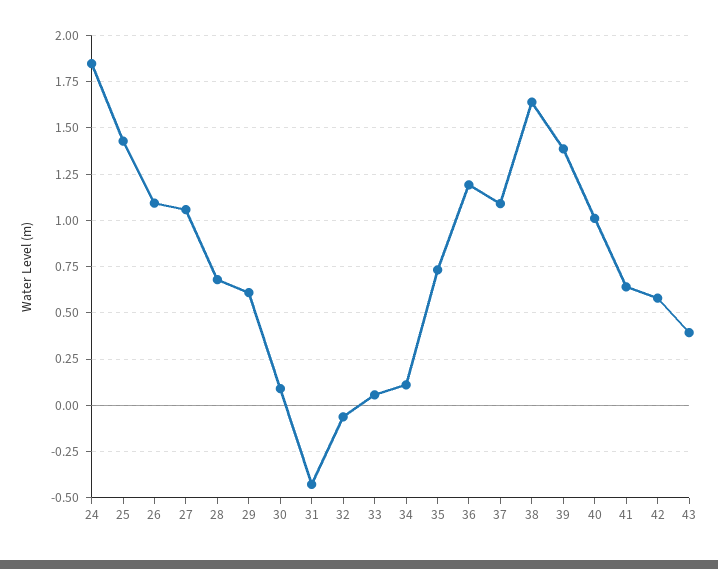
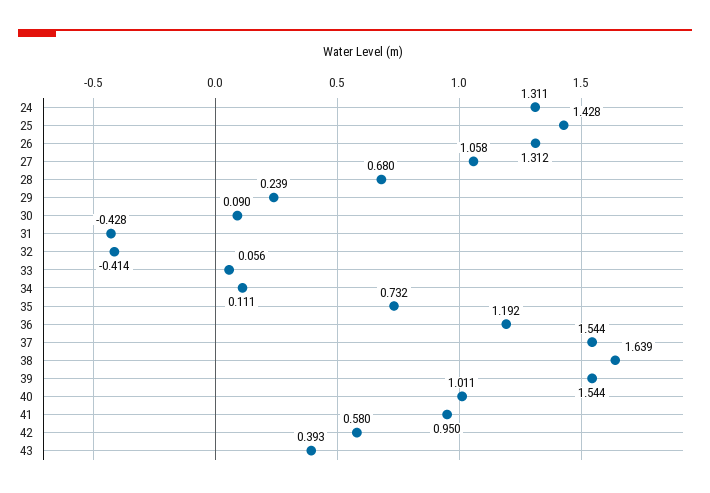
  {
-   "24": 1.85,
+   "24": 1.311,
    "25": 1.428,
-   "26": 1.1,
+   "26": 1.312,
    "27": 1.058,
    "28": 0.68,
-   "29": 0.6,
+   "29": 0.239,
    "30": 0.09,
    "31": -0.428,
-   "32": -0.05,
+   "32": -0.414,
    "33": 0.056,
    "34": 0.111,
    "35": 0.732,
    "36": 1.192,
-   "37": 1.1,
+   "37": 1.544,
    "38": 1.639,
-   "39": 1.4,
+   "39": 1.544,
    "40": 1.011,
-   "41": 0.65,
+   "41": 0.95,
    "42": 0.58,
    "43": 0.393
  }

